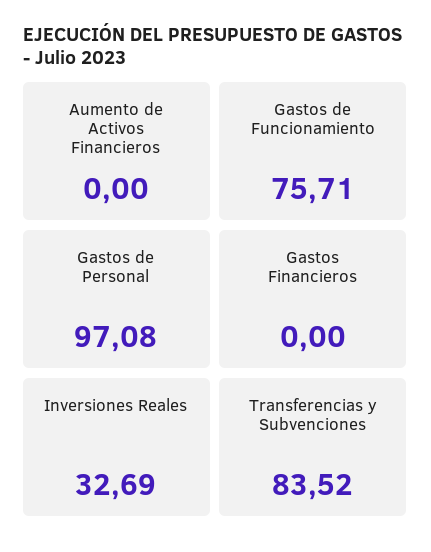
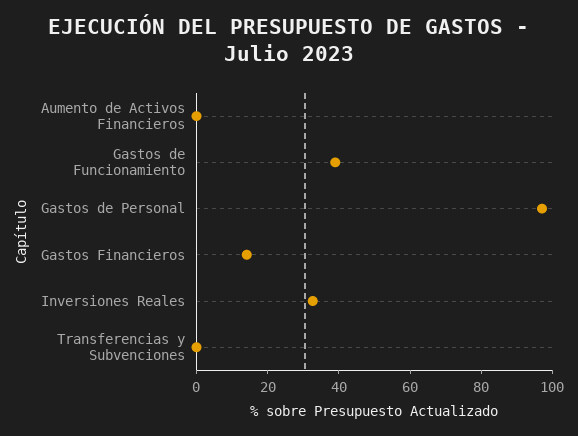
  {
    "Aumento de Activos Financieros": 0,
-   "Gastos de Funcionamiento": 75.71,
+   "Gastos de Funcionamiento": 40,
    "Gastos de Personal": 97.08,
-   "Gastos Financieros": 0,
+   "Gastos Financieros": 15,
    "Inversiones Reales": 32.69,
-   "Transferencias y Subvenciones": 83.52
+   "Transferencias y Subvenciones": 0
  }

